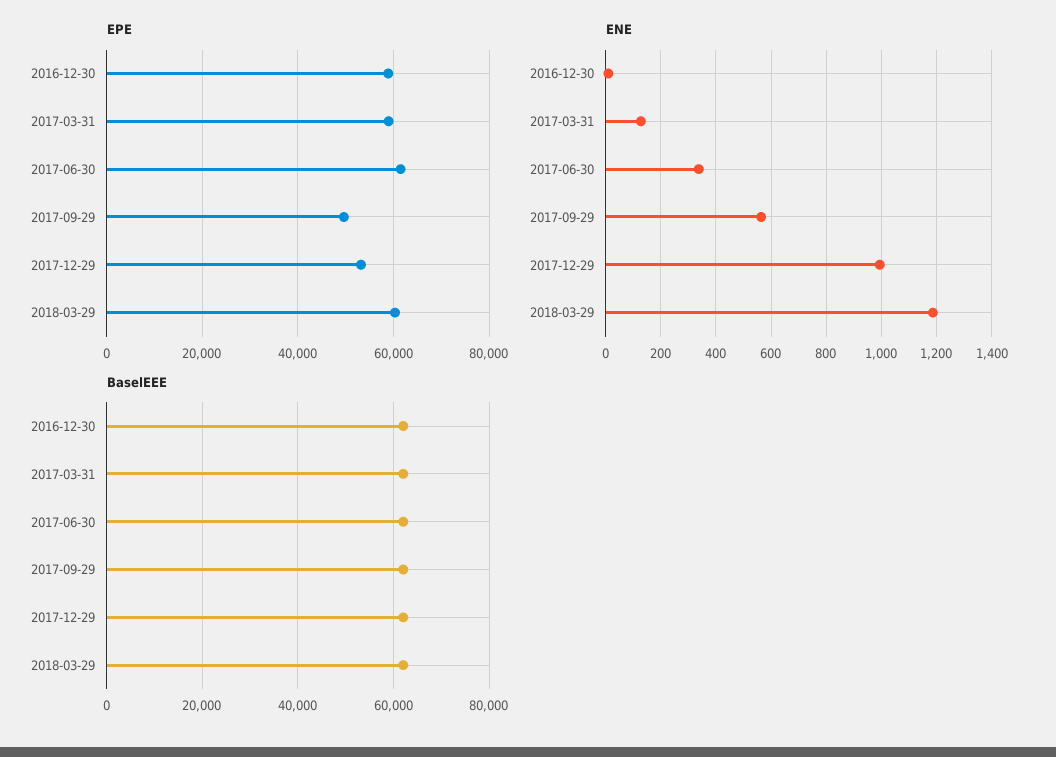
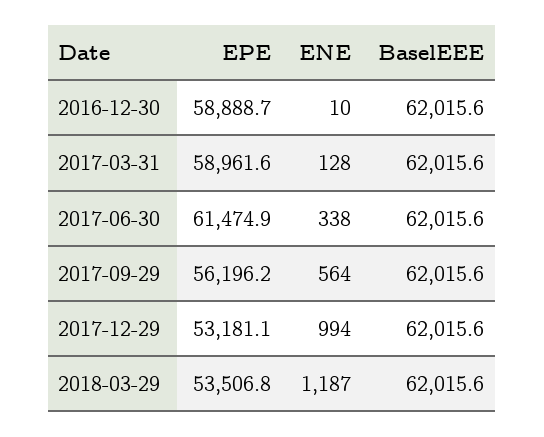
  {
    "EPE": {
      "2016-12-30": 58888.7,
      "2017-03-31": 58961.6,
      "2017-06-30": 61474.9,
-     "2017-09-29": 50000,
+     "2017-09-29": 56196.2,
      "2017-12-29": 53181.1,
-     "2018-03-29": 60000
+     "2018-03-29": 53506.8
    },
    "ENE": {
      "2016-12-30": 10,
      "2017-03-31": 128,
      "2017-06-30": 338,
      "2017-09-29": 564,
      "2017-12-29": 994,
      "2018-03-29": 1187
    },
    "BaselEEE": {
      "2016-12-30": 62015.6,
      "2017-03-31": 62015.6,
      "2017-06-30": 62015.6,
      "2017-09-29": 62015.6,
      "2017-12-29": 62015.6,
      "2018-03-29": 62015.6
    }
  }

